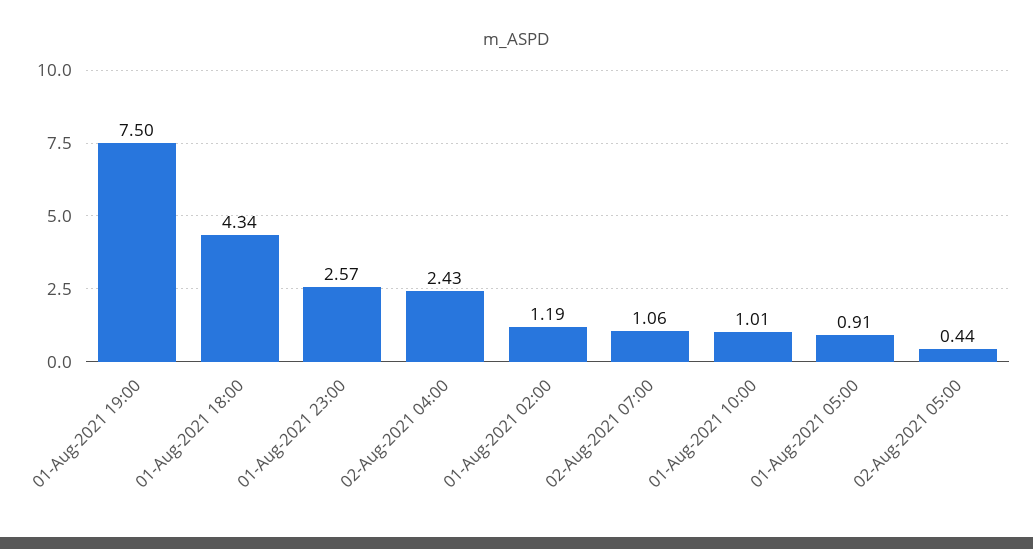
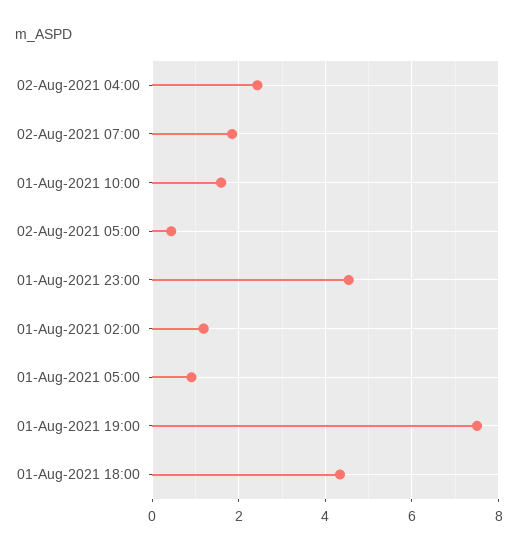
  {
    "01-Aug-2021 19:00": 7.5,
    "01-Aug-2021 18:00": 4.34,
-   "01-Aug-2021 23:00": 2.57,
+   "01-Aug-2021 23:00": 4.6,
    "02-Aug-2021 04:00": 2.43,
    "01-Aug-2021 02:00": 1.19,
-   "02-Aug-2021 07:00": 1.06,
+   "02-Aug-2021 07:00": 1.8,
-   "01-Aug-2021 10:00": 1.01,
+   "01-Aug-2021 10:00": 1.6,
    "01-Aug-2021 05:00": 0.91,
    "02-Aug-2021 05:00": 0.44
  }

